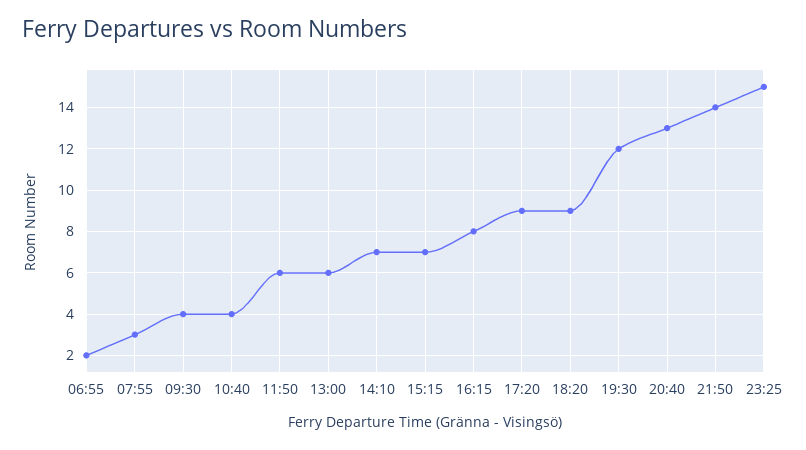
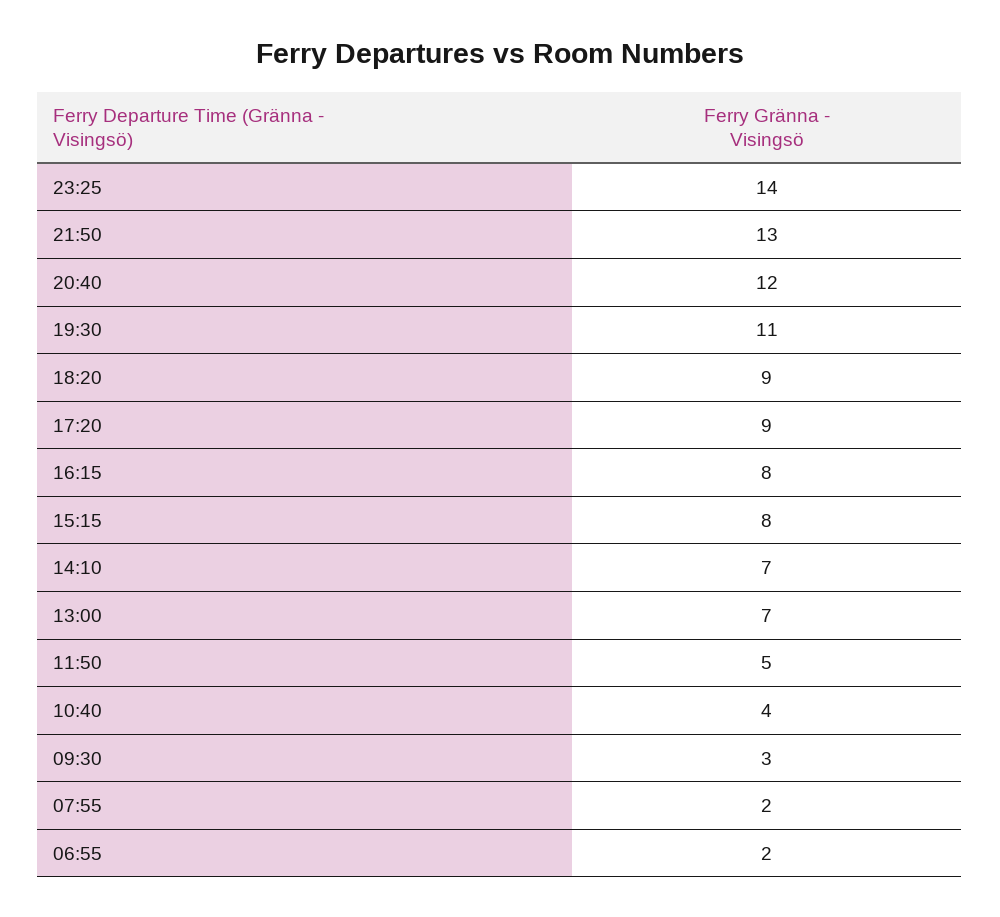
  {
    "06:55": 2,
-   "07:55": 3,
+   "07:55": 2,
-   "09:30": 4,
+   "09:30": 3,
    "10:40": 4,
-   "11:50": 6,
+   "11:50": 5,
-   "13:00": 6,
+   "13:00": 7,
    "14:10": 7,
-   "15:15": 7,
+   "15:15": 8,
    "16:15": 8,
    "17:20": 9,
    "18:20": 9,
-   "19:30": 12,
+   "19:30": 11,
-   "20:40": 13,
+   "20:40": 12,
-   "21:50": 14,
+   "21:50": 13,
-   "23:25": 15
+   "23:25": 14
  }

